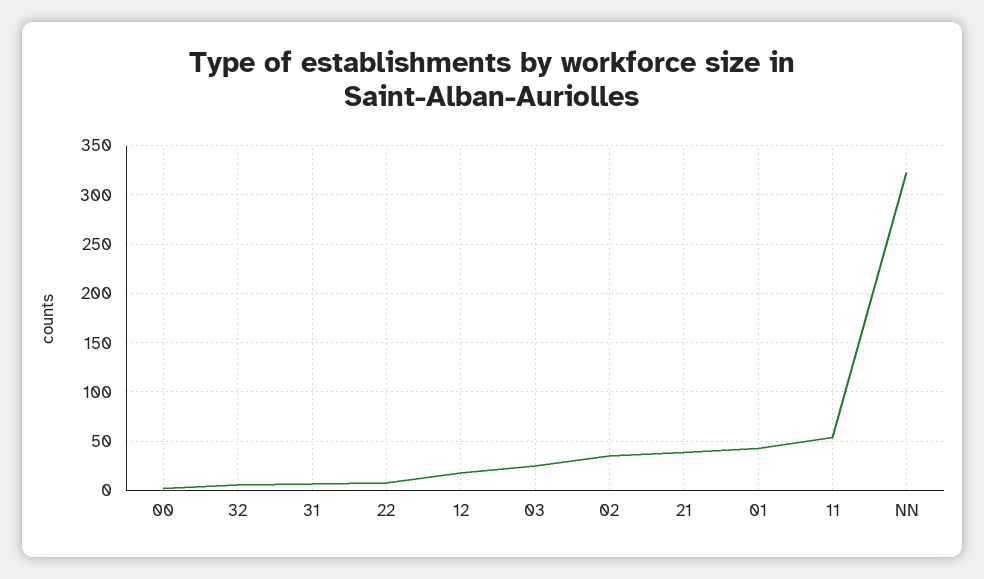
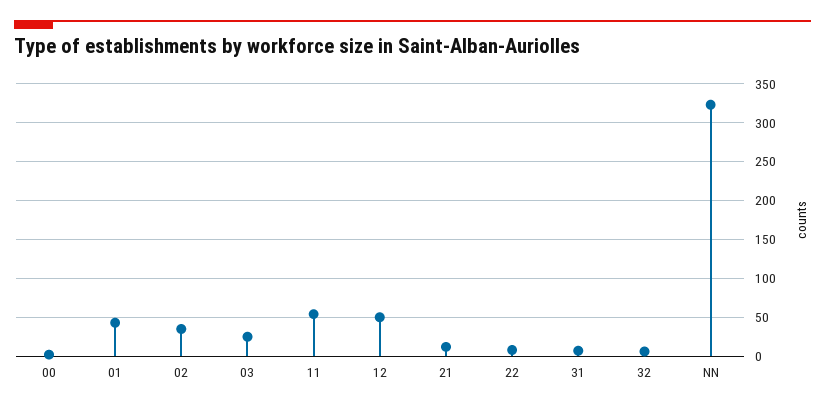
  {
    "00": 0,
    "32": 10,
    "31": 10,
    "22": 10,
-   "12": 20,
+   "12": 50,
    "03": 30,
    "02": 40,
-   "21": 40,
+   "21": 10,
    "01": 40,
    "11": 50,
    "NN": 320
  }

